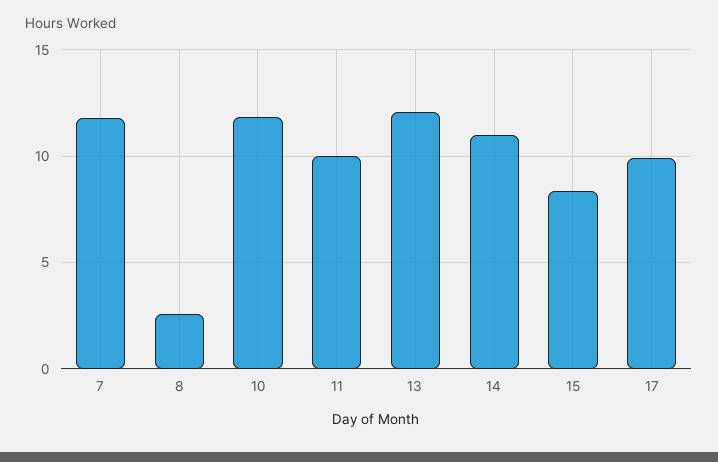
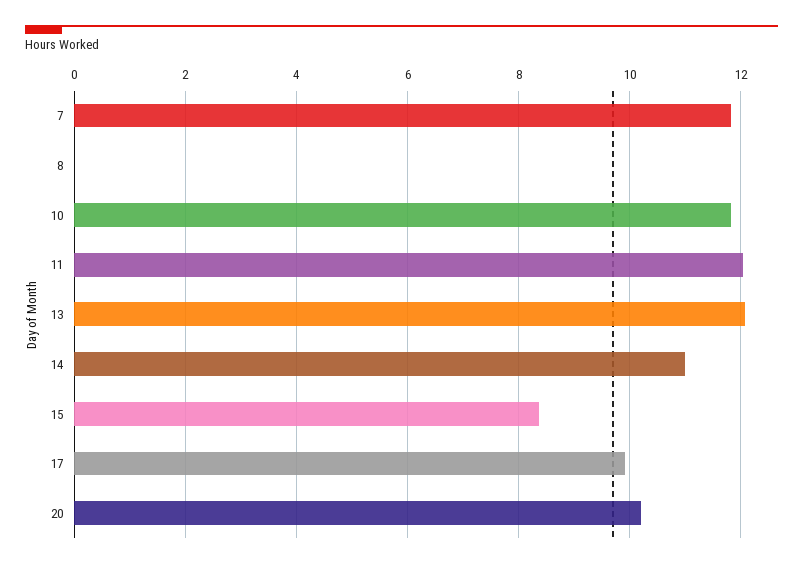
  {
    "7": 11.8,
-   "8": 2.5,
+   "8": 0,
    "10": 11.8,
-   "11": 10,
+   "11": 12,
    "13": 12,
    "14": 11,
    "15": 8.4,
-   "17": 10
+   "17": 10,
+   "20": 10.2
  }

